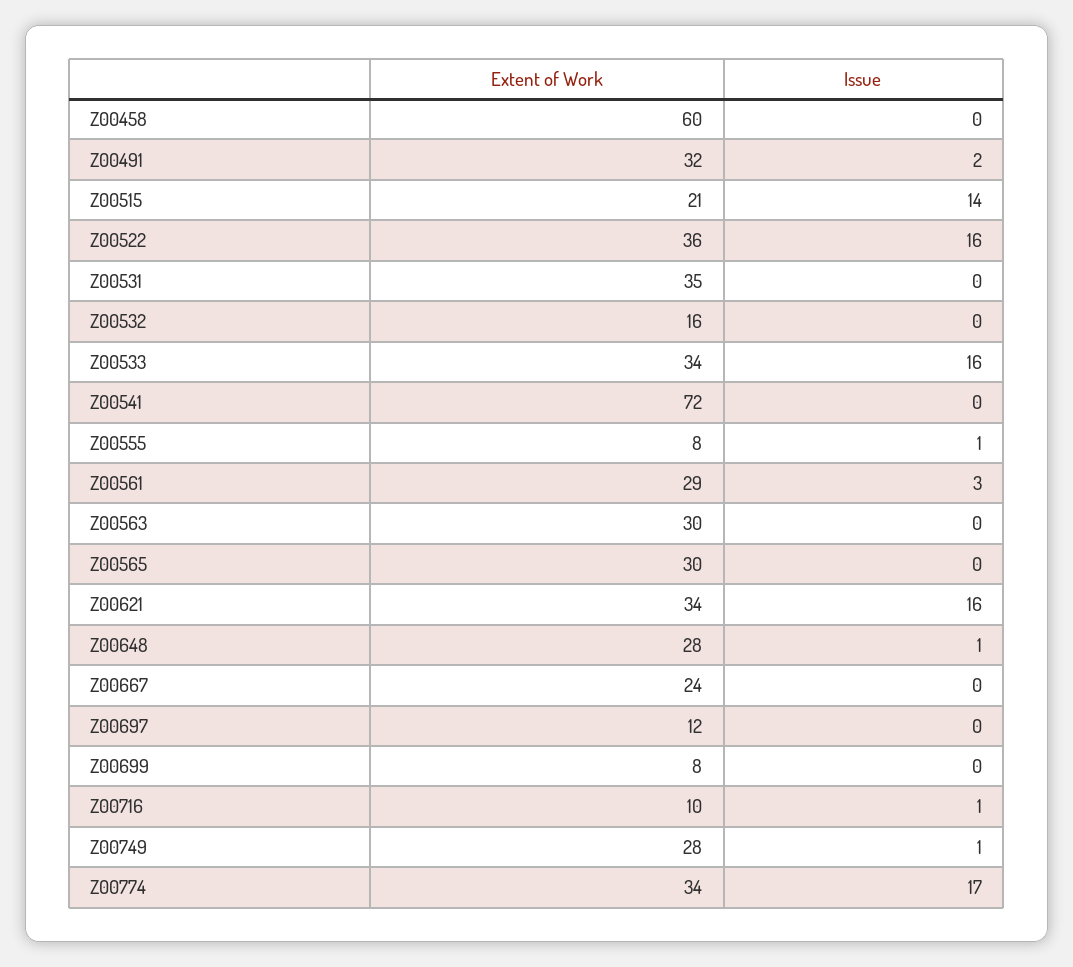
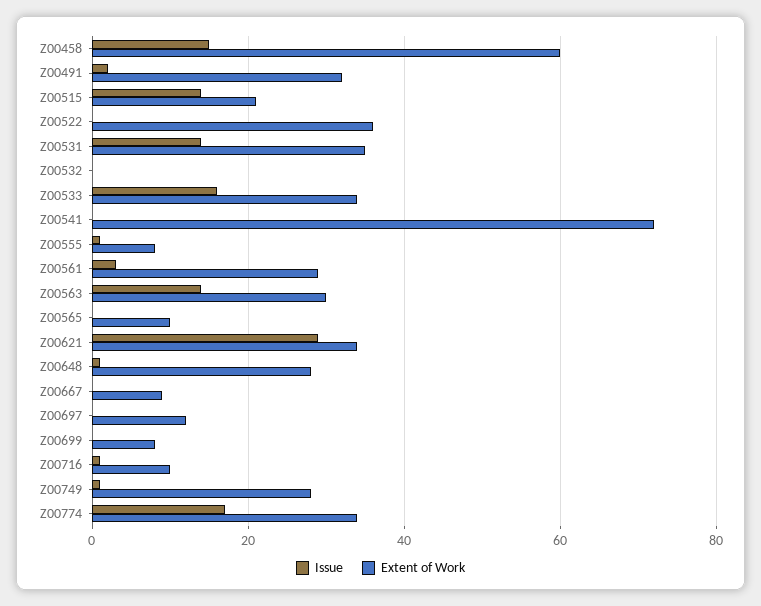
  {
    "Extent of Work": {
      "Z00458": 60,
      "Z00491": 32,
      "Z00515": 21,
      "Z00522": 36,
      "Z00531": 35,
-     "Z00532": 16,
+     "Z00532": 0,
      "Z00533": 34,
      "Z00541": 72,
      "Z00555": 8,
      "Z00561": 29,
      "Z00563": 30,
-     "Z00565": 30,
+     "Z00565": 10,
      "Z00621": 34,
      "Z00648": 28,
-     "Z00667": 24,
+     "Z00667": 10,
      "Z00697": 12,
      "Z00699": 8,
      "Z00716": 10,
      "Z00749": 28,
      "Z00774": 34
    },
    "Issue": {
-     "Z00458": 0,
+     "Z00458": 15,
      "Z00491": 2,
      "Z00515": 14,
-     "Z00522": 16,
+     "Z00522": 0,
-     "Z00531": 0,
+     "Z00531": 15,
      "Z00532": 0,
      "Z00533": 16,
      "Z00541": 0,
      "Z00555": 1,
      "Z00561": 3,
-     "Z00563": 0,
+     "Z00563": 15,
      "Z00565": 0,
-     "Z00621": 16,
+     "Z00621": 30,
      "Z00648": 1,
      "Z00667": 0,
      "Z00697": 0,
      "Z00699": 0,
      "Z00716": 1,
      "Z00749": 1,
      "Z00774": 17
    }
  }

